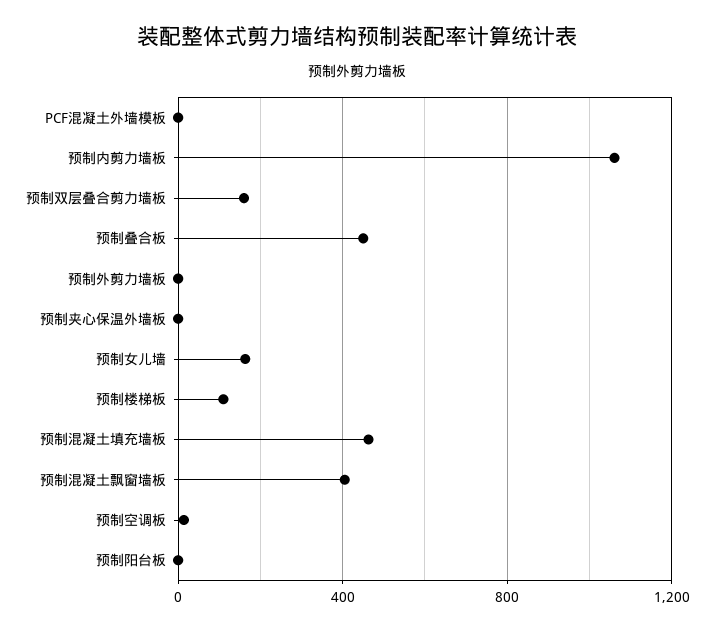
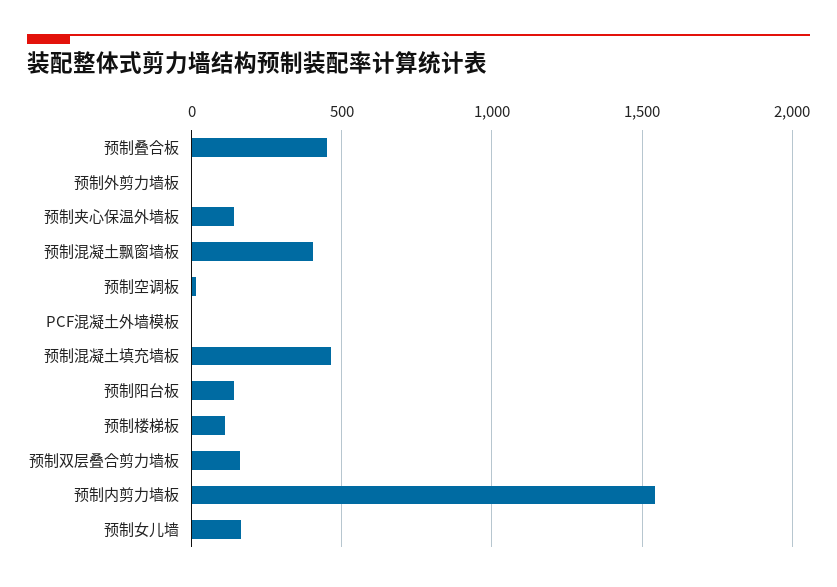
  {
    "PCF混凝土外墙模板": 0,
-   "预制内剪力墙板": 1050,
+   "预制内剪力墙板": 1550,
    "预制双层叠合剪力墙板": 150,
    "预制叠合板": 450,
    "预制外剪力墙板": 0,
-   "预制夹心保温外墙板": 0,
+   "预制夹心保温外墙板": 150,
    "预制女儿墙": 150,
    "预制楼梯板": 100,
    "预制混凝土填充墙板": 450,
    "预制混凝土飘窗墙板": 400,
    "预制空调板": 0,
-   "预制阳台板": 0
+   "预制阳台板": 150
  }

